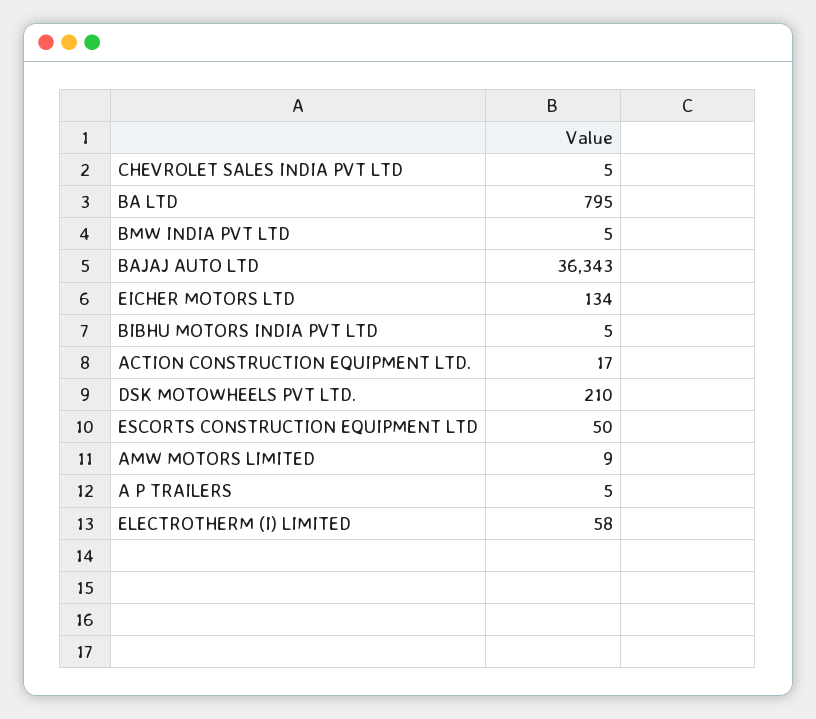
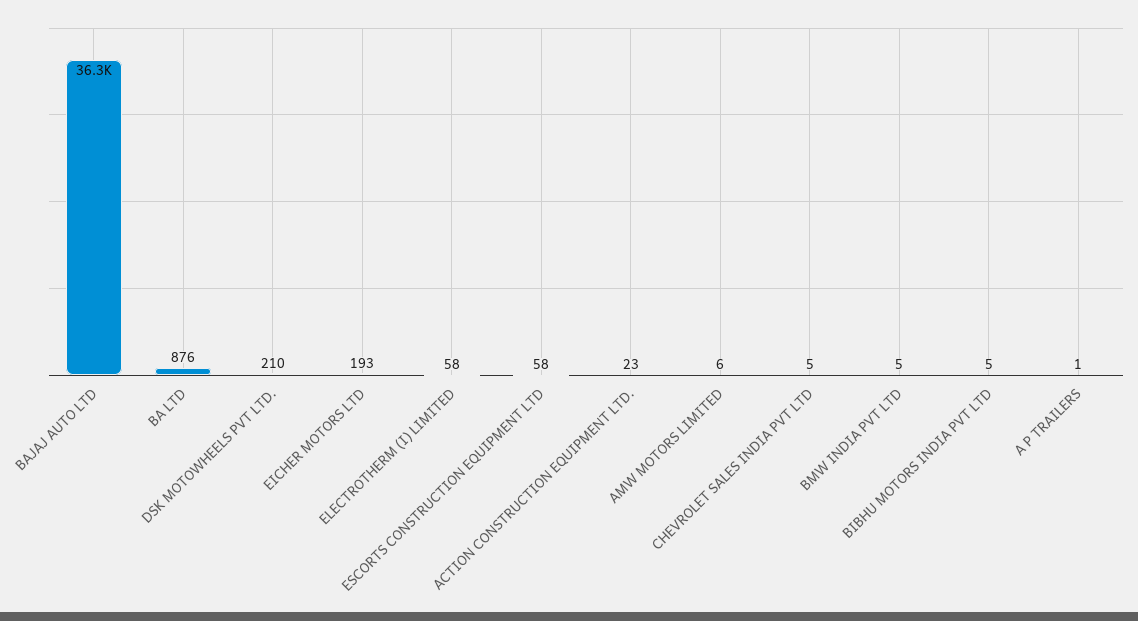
  {
    "CHEVROLET SALES INDIA PVT LTD": 5,
-   "BA LTD": 795,
+   "BA LTD": 876,
    "BMW INDIA PVT LTD": 5,
    "BAJAJ AUTO LTD": 36343,
-   "EICHER MOTORS LTD": 134,
+   "EICHER MOTORS LTD": 193,
    "BIBHU MOTORS INDIA PVT LTD": 5,
-   "ACTION CONSTRUCTION EQUIPMENT LTD.": 17,
+   "ACTION CONSTRUCTION EQUIPMENT LTD.": 23,
    "DSK MOTOWHEELS PVT LTD.": 210,
-   "ESCORTS CONSTRUCTION EQUIPMENT LTD": 50,
+   "ESCORTS CONSTRUCTION EQUIPMENT LTD": 58,
-   "AMW MOTORS LIMITED": 9,
+   "AMW MOTORS LIMITED": 6,
-   "A P TRAILERS": 5,
+   "A P TRAILERS": 1,
    "ELECTROTHERM (I) LIMITED": 58
  }

